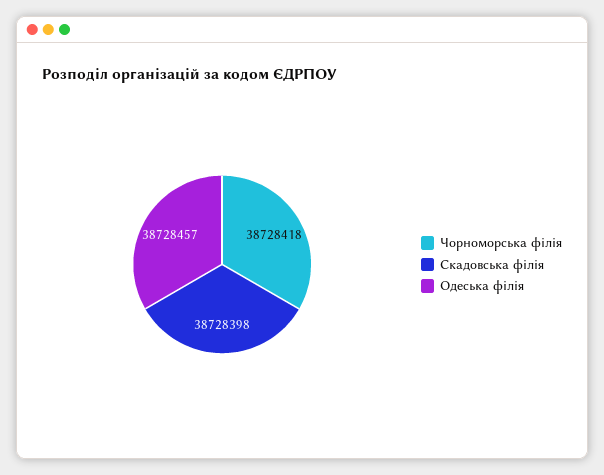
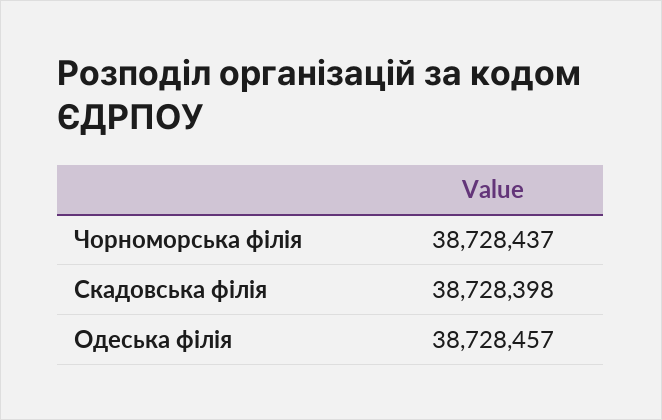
  {
-   "Чорноморська філія": 38728418,
+   "Чорноморська філія": 38728437,
    "Скадовська філія": 38728398,
    "Одеська філія": 38728457
  }

